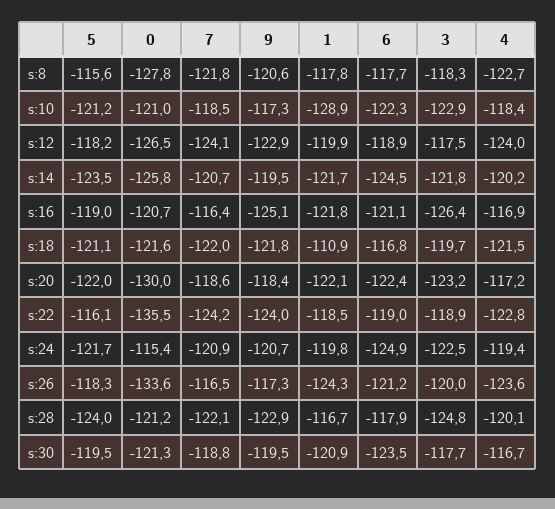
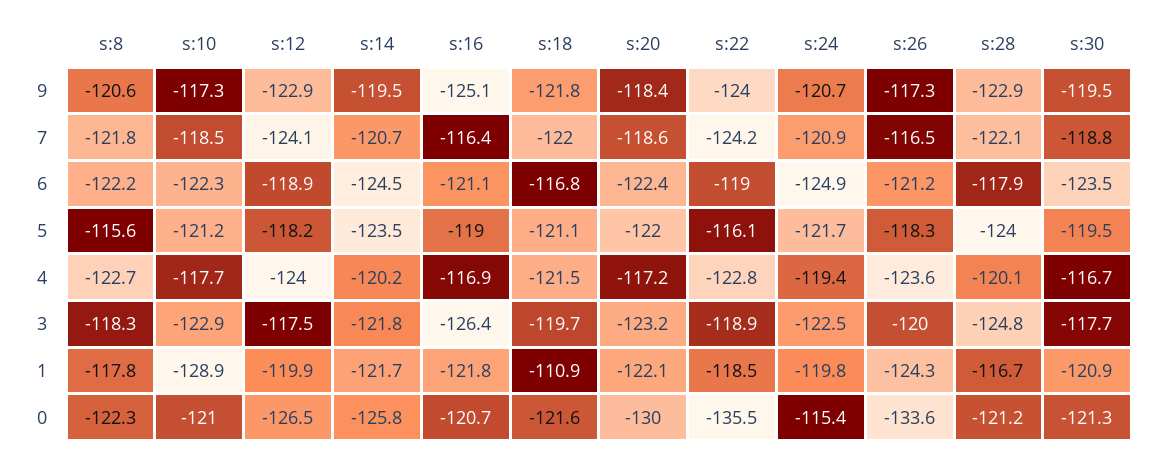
  {
    "5": {
      "s:8": -115.6,
      "s:10": -121.2,
      "s:12": -118.2,
      "s:14": -123.5,
      "s:16": -119,
      "s:18": -121.1,
      "s:20": -122,
      "s:22": -116.1,
      "s:24": -121.7,
      "s:26": -118.3,
      "s:28": -124,
      "s:30": -119.5
    },
    "0": {
-     "s:8": -127.8,
+     "s:8": -122.3,
      "s:10": -121,
      "s:12": -126.5,
      "s:14": -125.8,
      "s:16": -120.7,
      "s:18": -121.6,
      "s:20": -130,
      "s:22": -135.5,
      "s:24": -115.4,
      "s:26": -133.6,
      "s:28": -121.2,
      "s:30": -121.3
    },
    "7": {
      "s:8": -121.8,
      "s:10": -118.5,
      "s:12": -124.1,
      "s:14": -120.7,
      "s:16": -116.4,
      "s:18": -122,
      "s:20": -118.6,
      "s:22": -124.2,
      "s:24": -120.9,
      "s:26": -116.5,
      "s:28": -122.1,
      "s:30": -118.8
    },
    "9": {
      "s:8": -120.6,
      "s:10": -117.3,
      "s:12": -122.9,
      "s:14": -119.5,
      "s:16": -125.1,
      "s:18": -121.8,
      "s:20": -118.4,
      "s:22": -124,
      "s:24": -120.7,
      "s:26": -117.3,
      "s:28": -122.9,
      "s:30": -119.5
    },
    "1": {
      "s:8": -117.8,
      "s:10": -128.9,
      "s:12": -119.9,
      "s:14": -121.7,
      "s:16": -121.8,
      "s:18": -110.9,
      "s:20": -122.1,
      "s:22": -118.5,
      "s:24": -119.8,
      "s:26": -124.3,
      "s:28": -116.7,
      "s:30": -120.9
    },
    "6": {
-     "s:8": -117.7,
+     "s:8": -122.2,
      "s:10": -122.3,
      "s:12": -118.9,
      "s:14": -124.5,
      "s:16": -121.1,
      "s:18": -116.8,
      "s:20": -122.4,
      "s:22": -119,
      "s:24": -124.9,
      "s:26": -121.2,
      "s:28": -117.9,
      "s:30": -123.5
    },
    "3": {
      "s:8": -118.3,
      "s:10": -122.9,
      "s:12": -117.5,
      "s:14": -121.8,
      "s:16": -126.4,
      "s:18": -119.7,
      "s:20": -123.2,
      "s:22": -118.9,
      "s:24": -122.5,
      "s:26": -120,
      "s:28": -124.8,
      "s:30": -117.7
    },
    "4": {
      "s:8": -122.7,
-     "s:10": -118.4,
+     "s:10": -117.7,
      "s:12": -124,
      "s:14": -120.2,
      "s:16": -116.9,
      "s:18": -121.5,
      "s:20": -117.2,
      "s:22": -122.8,
      "s:24": -119.4,
      "s:26": -123.6,
      "s:28": -120.1,
      "s:30": -116.7
    }
  }

